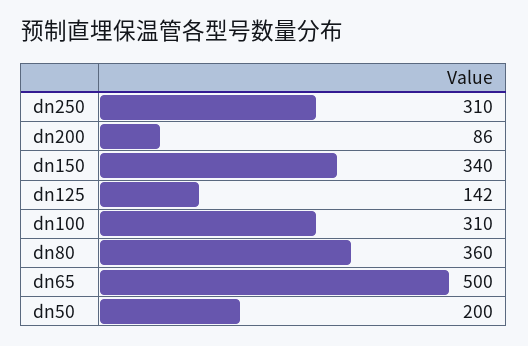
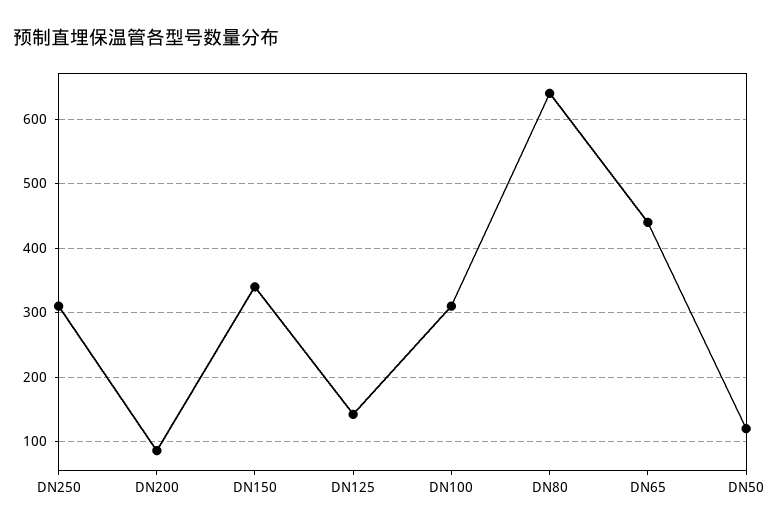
  {
    "dn250": 310,
    "dn200": 86,
    "dn150": 340,
    "dn125": 142,
    "dn100": 310,
-   "dn80": 360,
+   "dn80": 640,
-   "dn65": 500,
+   "dn65": 440,
-   "dn50": 200
+   "dn50": 120
  }

